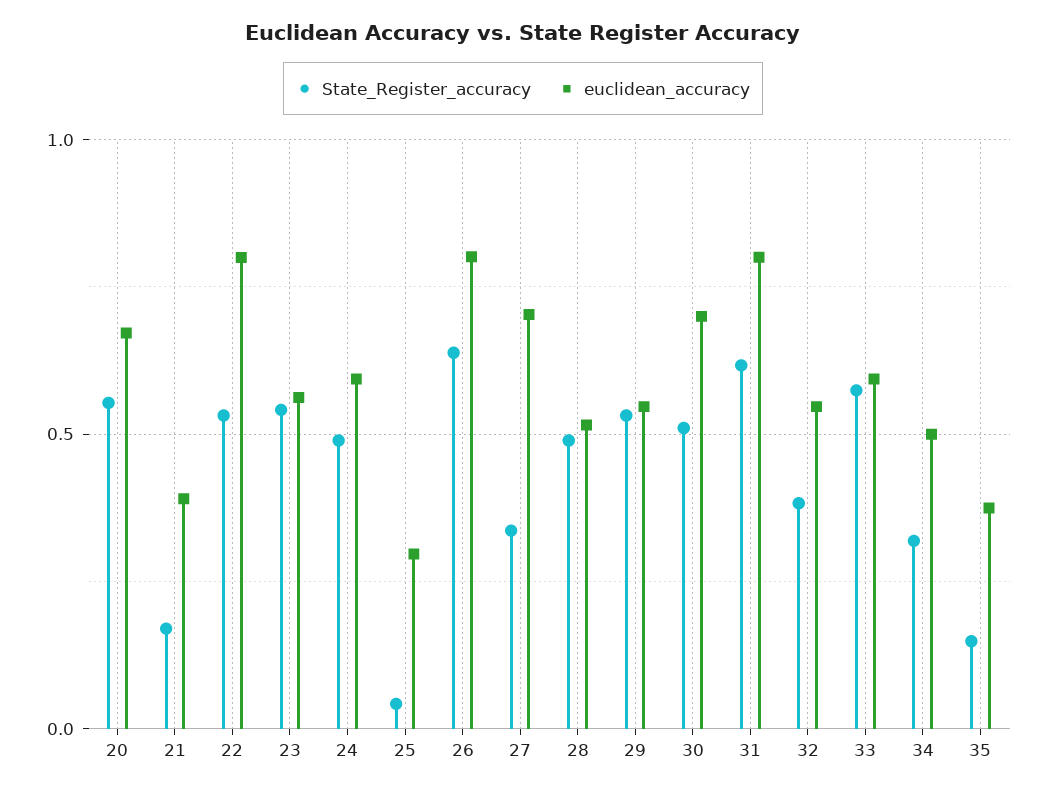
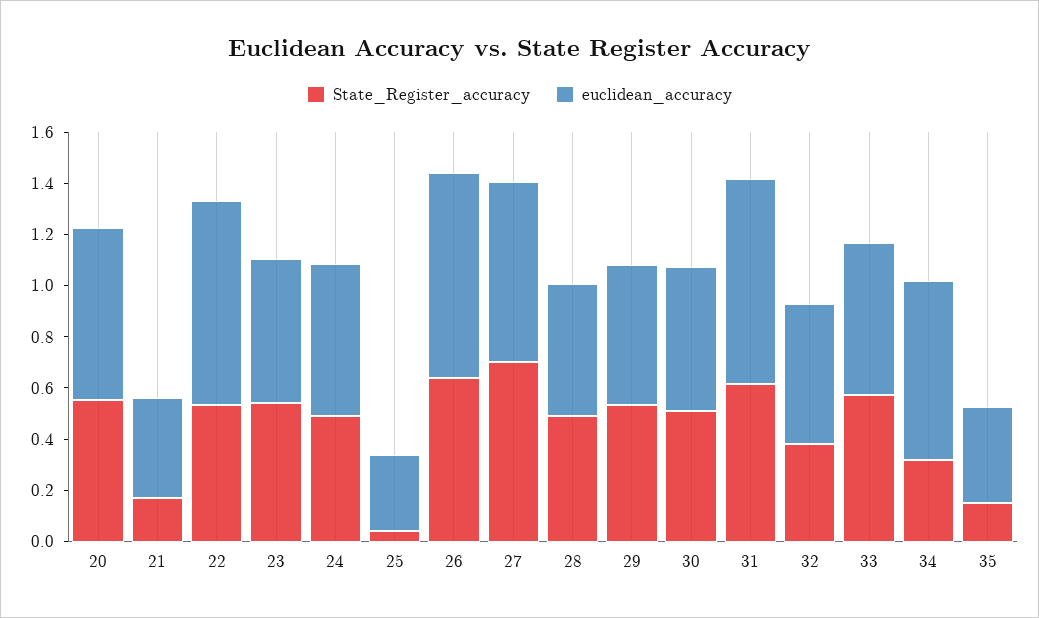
  {
    "State_Register_accuracy": {
      "20": 0.55,
      "21": 0.15,
      "22": 0.55,
      "23": 0.55,
      "24": 0.5,
      "25": 0.05,
      "26": 0.65,
-     "27": 0.35,
+     "27": 0.7,
      "28": 0.5,
      "29": 0.55,
      "30": 0.5,
      "31": 0.6,
      "32": 0.4,
      "33": 0.55,
      "34": 0.3,
      "35": 0.15
    },
    "euclidean_accuracy": {
      "20": 0.65,
      "21": 0.4,
      "22": 0.8,
      "23": 0.55,
      "24": 0.6,
      "25": 0.3,
      "26": 0.8,
      "27": 0.7,
      "28": 0.5,
      "29": 0.55,
-     "30": 0.7,
+     "30": 0.55,
      "31": 0.8,
      "32": 0.55,
      "33": 0.6,
-     "34": 0.5,
+     "34": 0.7,
      "35": 0.4
    }
  }

